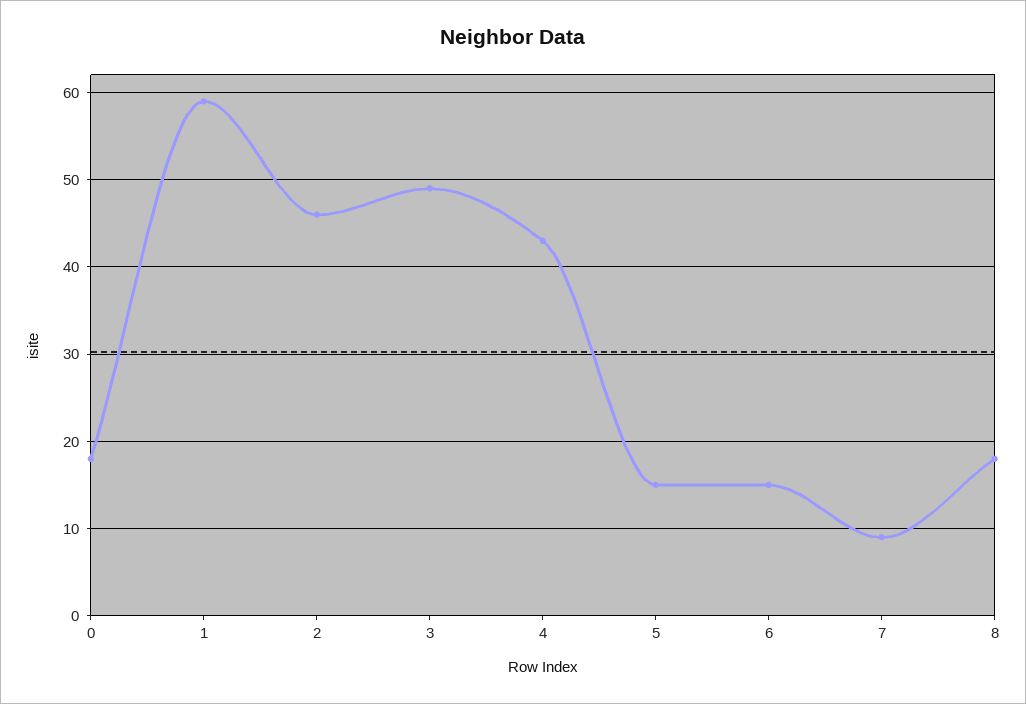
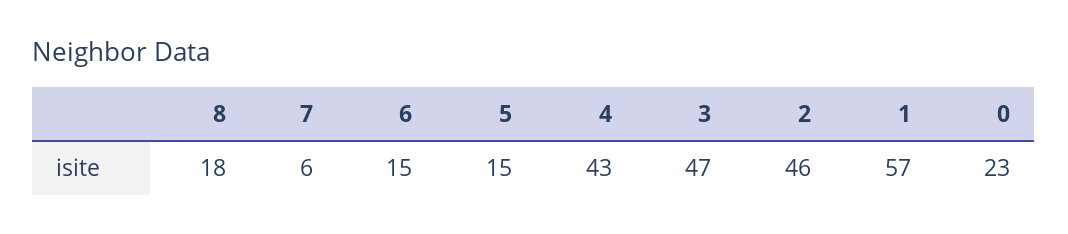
  {
-   "0": 18,
+   "0": 23,
-   "1": 59,
+   "1": 57,
    "2": 46,
-   "3": 49,
+   "3": 47,
    "4": 43,
    "5": 15,
    "6": 15,
-   "7": 9,
+   "7": 6,
    "8": 18
  }

